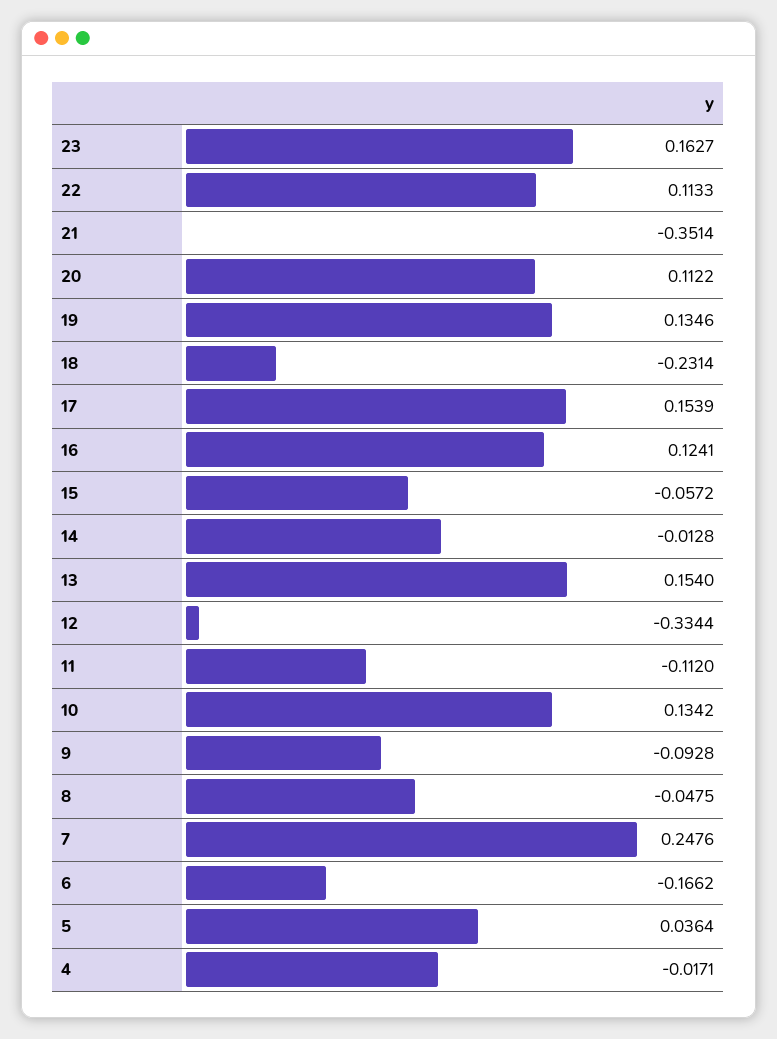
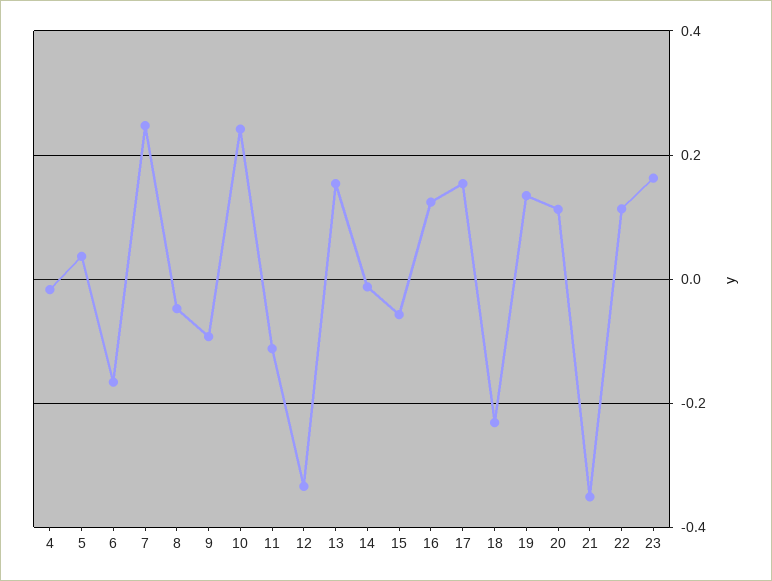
  {
    "23": 0.1627,
    "22": 0.1133,
    "21": -0.3514,
    "20": 0.1122,
    "19": 0.1346,
    "18": -0.2314,
    "17": 0.1539,
    "16": 0.1241,
    "15": -0.0572,
    "14": -0.0128,
    "13": 0.154,
    "12": -0.3344,
    "11": -0.112,
-   "10": 0.1342,
+   "10": 0.24,
    "9": -0.0928,
    "8": -0.0475,
    "7": 0.2476,
    "6": -0.1662,
    "5": 0.0364,
    "4": -0.0171
  }

